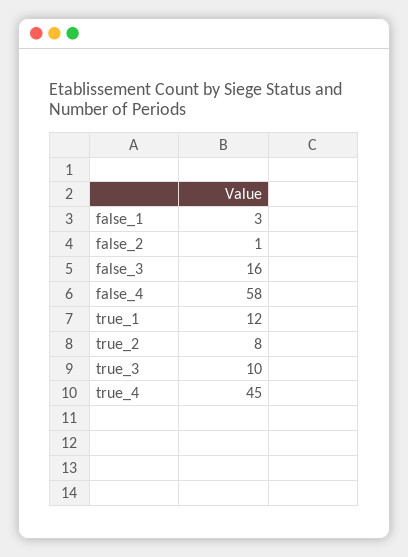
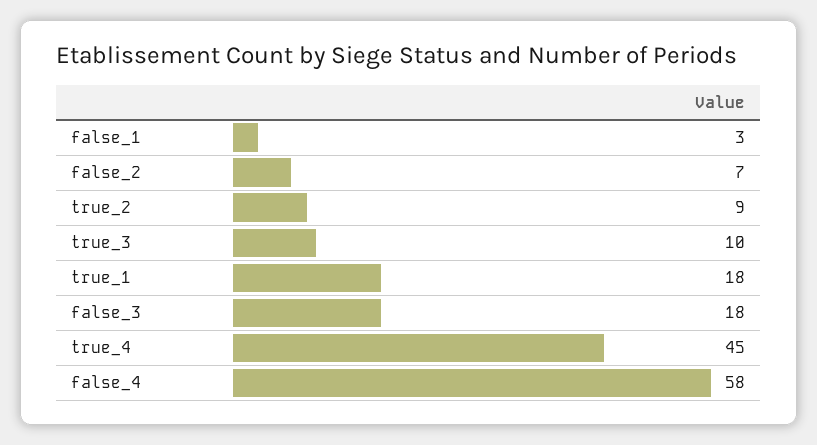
  {
    "false_1": 3,
-   "false_2": 1,
+   "false_2": 7,
-   "false_3": 16,
+   "false_3": 18,
    "false_4": 58,
-   "true_1": 12,
+   "true_1": 18,
-   "true_2": 8,
+   "true_2": 9,
    "true_3": 10,
    "true_4": 45
  }

